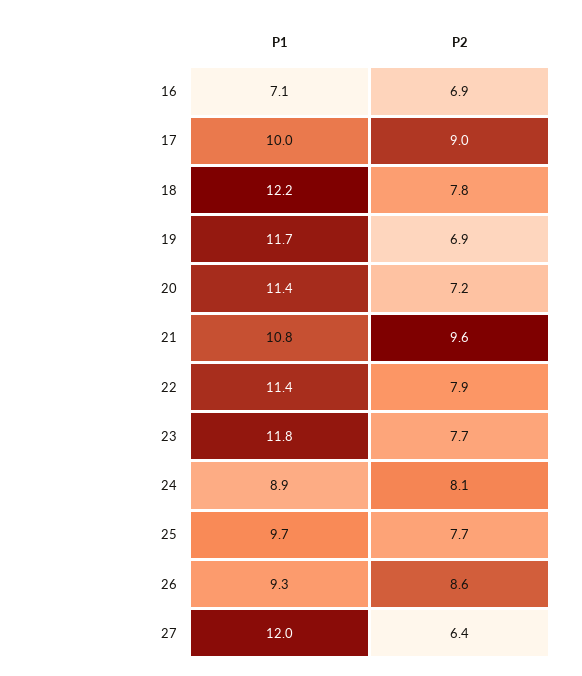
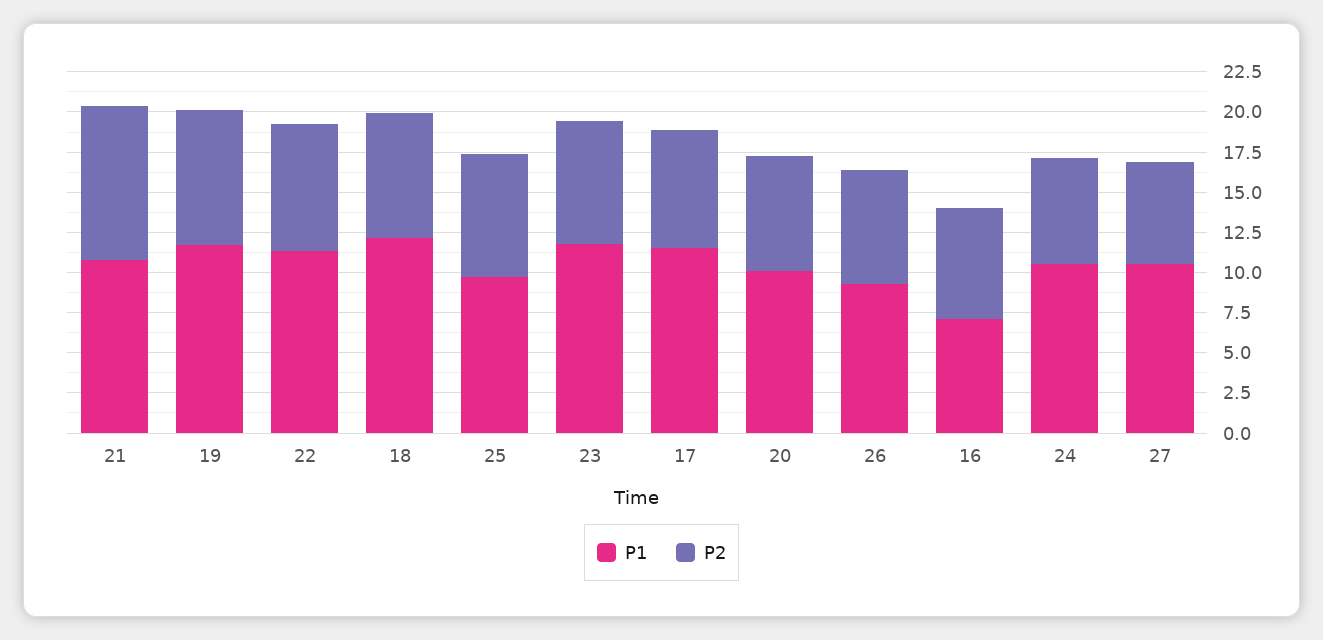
  {
    "P1": {
      "16": 7.1,
-     "17": 10,
+     "17": 11.5,
      "18": 12.2,
      "19": 11.7,
-     "20": 11.4,
+     "20": 10,
      "21": 10.8,
      "22": 11.4,
      "23": 11.8,
-     "24": 8.9,
+     "24": 10.5,
      "25": 9.7,
      "26": 9.3,
-     "27": 12
+     "27": 10.5
    },
    "P2": {
      "16": 6.9,
-     "17": 9,
+     "17": 7.5,
      "18": 7.8,
-     "19": 6.9,
+     "19": 8.5,
      "20": 7.2,
      "21": 9.6,
      "22": 7.9,
      "23": 7.7,
-     "24": 8.1,
+     "24": 6.5,
      "25": 7.7,
-     "26": 8.6,
+     "26": 7,
      "27": 6.4
    }
  }

